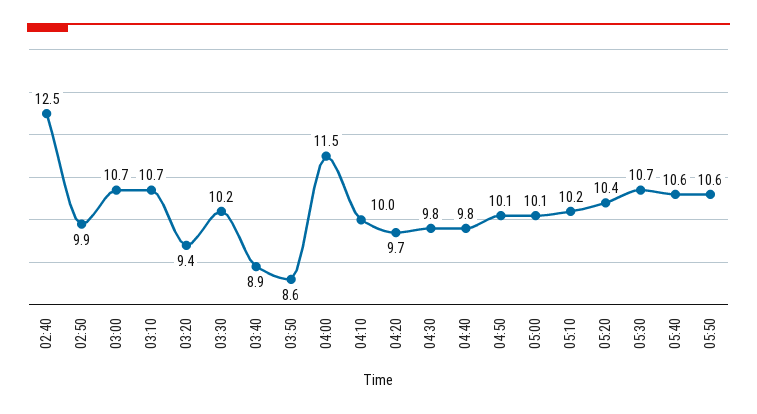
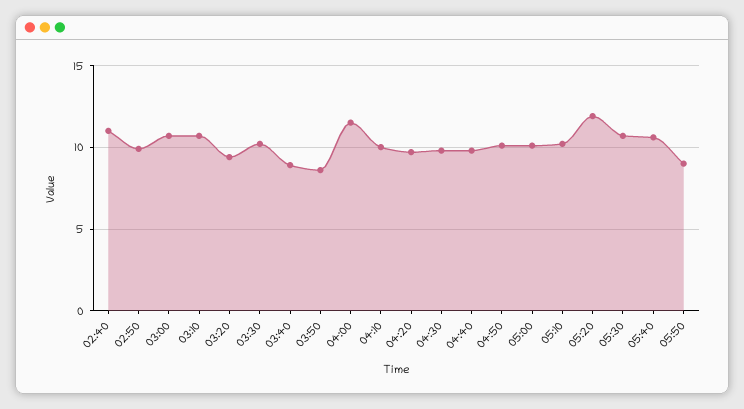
  {
-   "02:40": 12.5,
+   "02:40": 11,
    "02:50": 9.9,
    "03:00": 10.7,
    "03:10": 10.7,
    "03:20": 9.4,
    "03:30": 10.2,
    "03:40": 8.9,
    "03:50": 8.6,
    "04:00": 11.5,
    "04:10": 10,
    "04:20": 9.7,
    "04:30": 9.8,
    "04:40": 9.8,
    "04:50": 10.1,
    "05:00": 10.1,
    "05:10": 10.2,
-   "05:20": 10.4,
+   "05:20": 12,
    "05:30": 10.7,
    "05:40": 10.6,
-   "05:50": 10.6
+   "05:50": 9
  }

